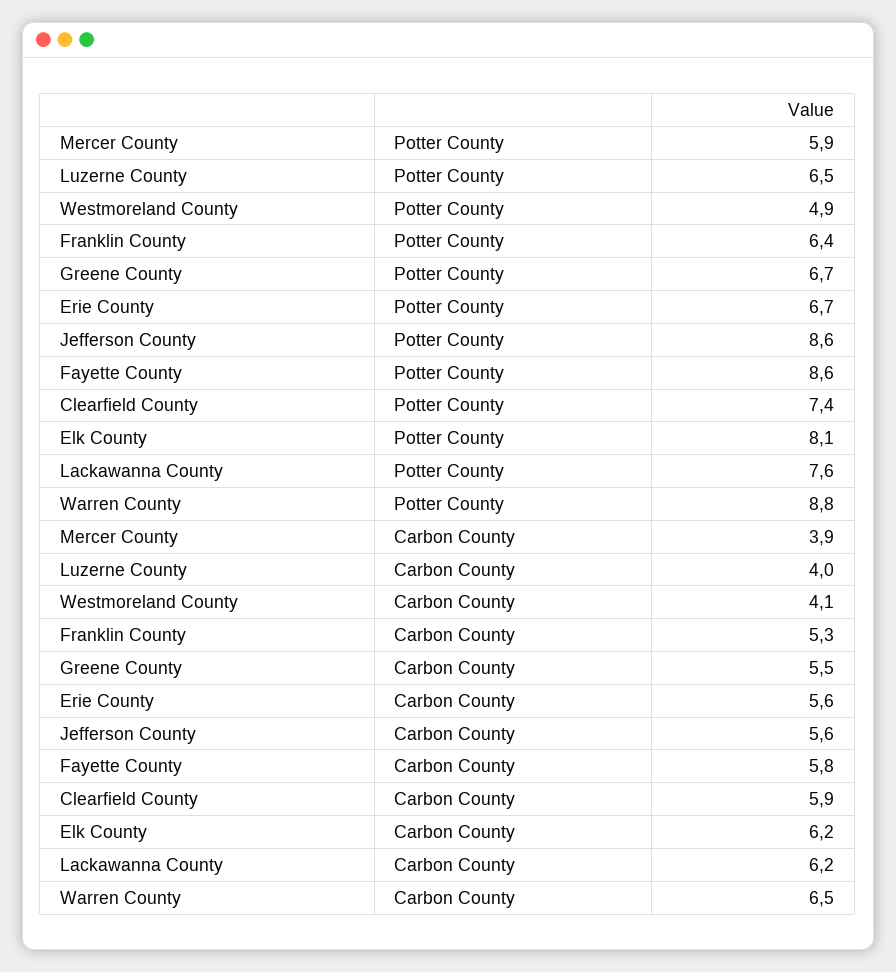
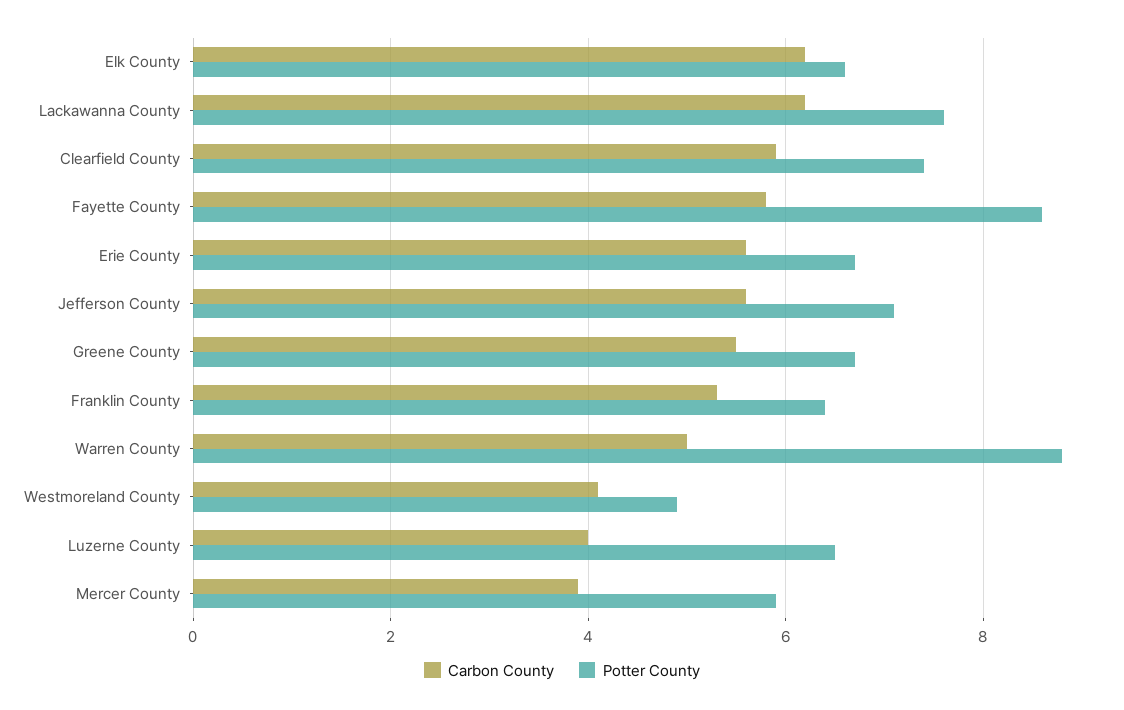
  {
    "Potter County": {
      "Mercer County": 5.9,
      "Luzerne County": 6.5,
      "Westmoreland County": 4.9,
      "Franklin County": 6.4,
      "Greene County": 6.7,
      "Erie County": 6.7,
-     "Jefferson County": 8.6,
+     "Jefferson County": 7,
      "Fayette County": 8.6,
      "Clearfield County": 7.4,
-     "Elk County": 8.1,
+     "Elk County": 6.5,
      "Lackawanna County": 7.6,
      "Warren County": 8.8
    },
    "Carbon County": {
      "Mercer County": 3.9,
      "Luzerne County": 4,
      "Westmoreland County": 4.1,
      "Franklin County": 5.3,
      "Greene County": 5.5,
      "Erie County": 5.6,
      "Jefferson County": 5.6,
      "Fayette County": 5.8,
      "Clearfield County": 5.9,
      "Elk County": 6.2,
      "Lackawanna County": 6.2,
-     "Warren County": 6.5
+     "Warren County": 5
    }
  }

